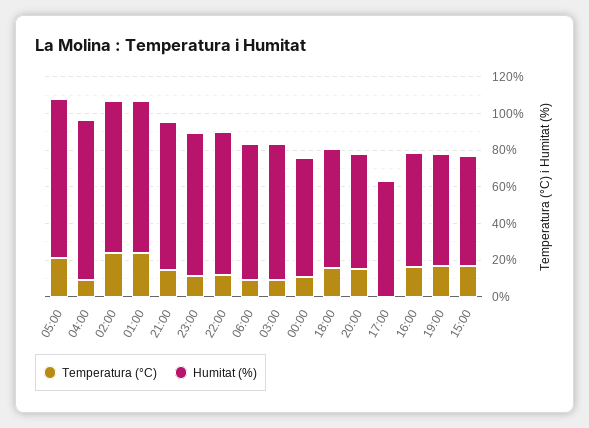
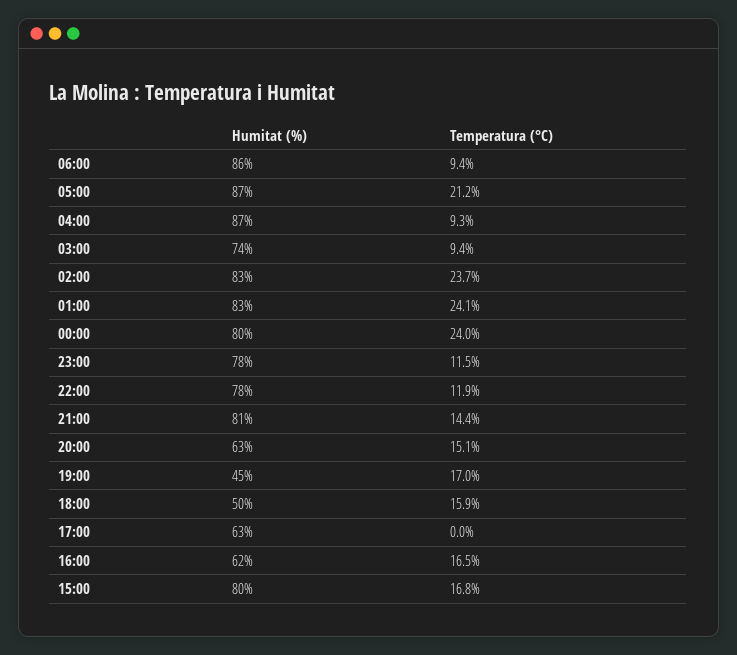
  {
    "Temperatura (°C)": {
      "05:00": 21.2,
      "04:00": 9.3,
      "02:00": 23.7,
      "01:00": 24.1,
      "21:00": 14.4,
      "23:00": 11.5,
      "22:00": 11.9,
      "06:00": 9.4,
      "03:00": 9.4,
-     "00:00": 10,
+     "00:00": 24,
      "18:00": 15.9,
      "20:00": 15.1,
      "17:00": 0,
      "16:00": 16.5,
      "19:00": 17,
      "15:00": 16.8
    },
    "Humitat (%)": {
      "05:00": 87,
      "04:00": 87,
      "02:00": 83,
      "01:00": 83,
      "21:00": 81,
      "23:00": 78,
      "22:00": 78,
-     "06:00": 75,
+     "06:00": 86,
      "03:00": 74,
-     "00:00": 65,
+     "00:00": 80,
-     "18:00": 65,
+     "18:00": 50,
      "20:00": 63,
      "17:00": 63,
      "16:00": 62,
-     "19:00": 60,
+     "19:00": 45,
-     "15:00": 60
+     "15:00": 80
    }
  }

